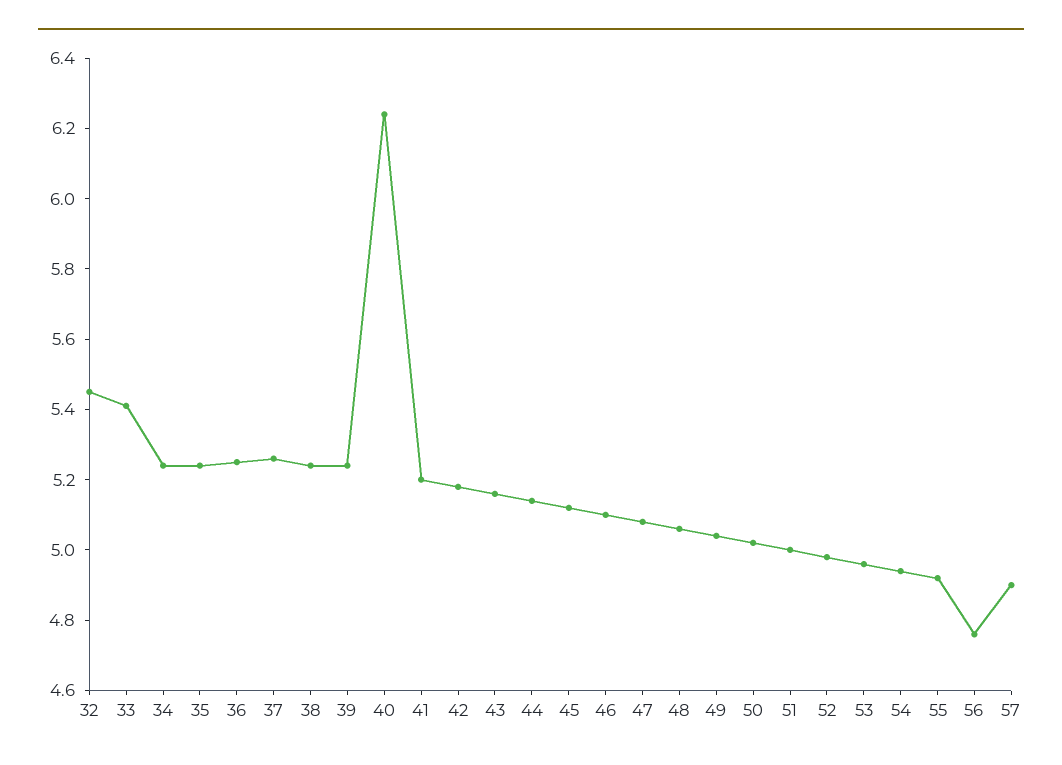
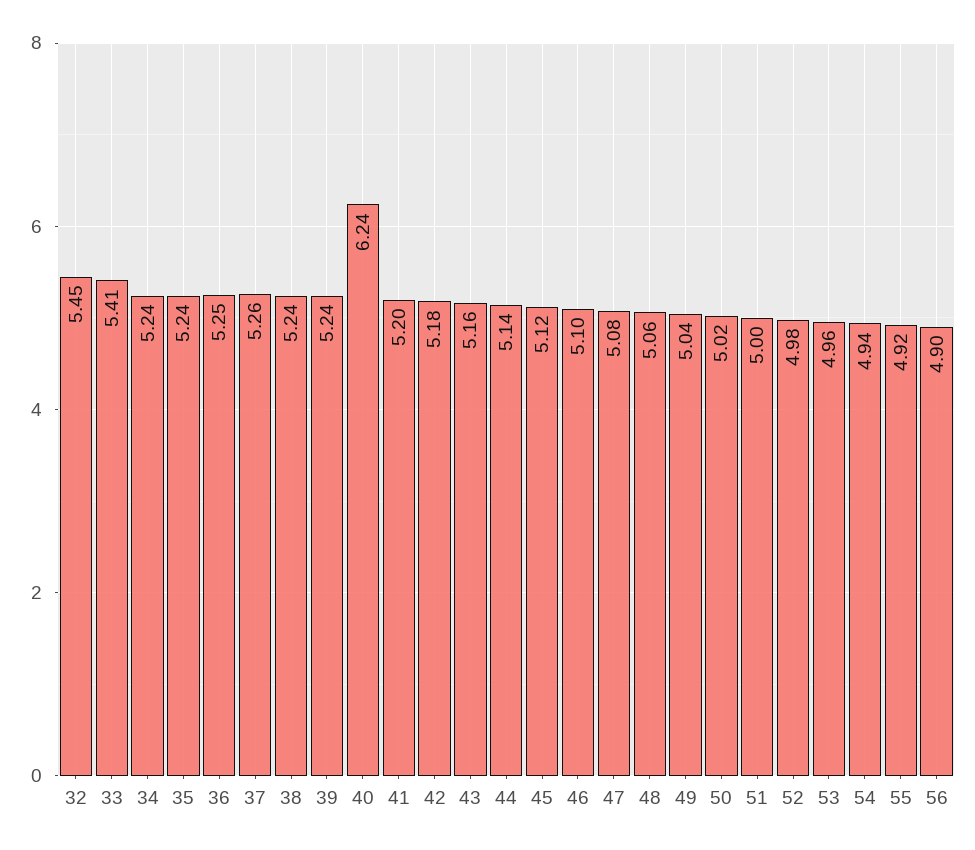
  {
    "32": 5.45,
    "33": 5.41,
    "34": 5.24,
    "35": 5.24,
    "36": 5.25,
    "37": 5.26,
    "38": 5.24,
    "39": 5.24,
    "40": 6.24,
    "41": 5.2,
    "42": 5.18,
    "43": 5.16,
    "44": 5.14,
    "45": 5.12,
    "46": 5.1,
    "47": 5.08,
    "48": 5.06,
    "49": 5.04,
    "50": 5.02,
    "51": 5,
    "52": 4.98,
    "53": 4.96,
    "54": 4.94,
    "55": 4.92,
-   "56": 4.75,
+   "56": 4.9
-   "57": 4.9
  }

